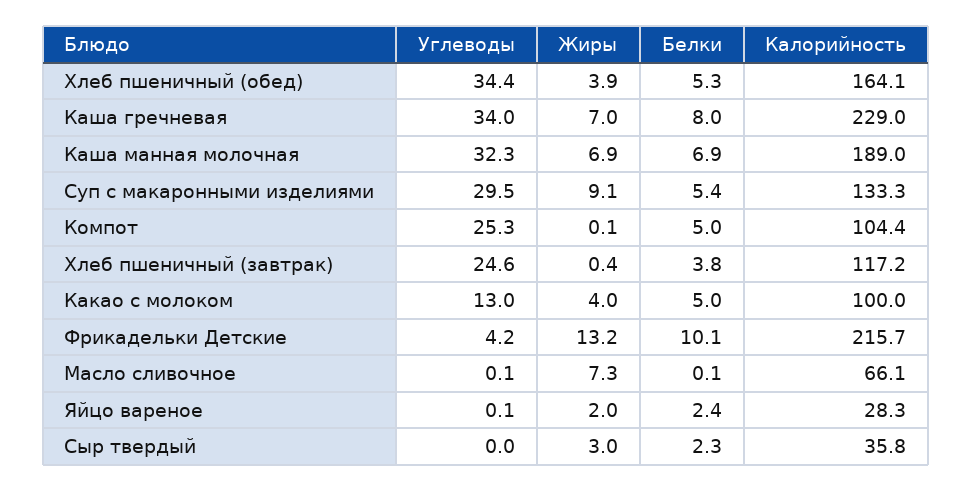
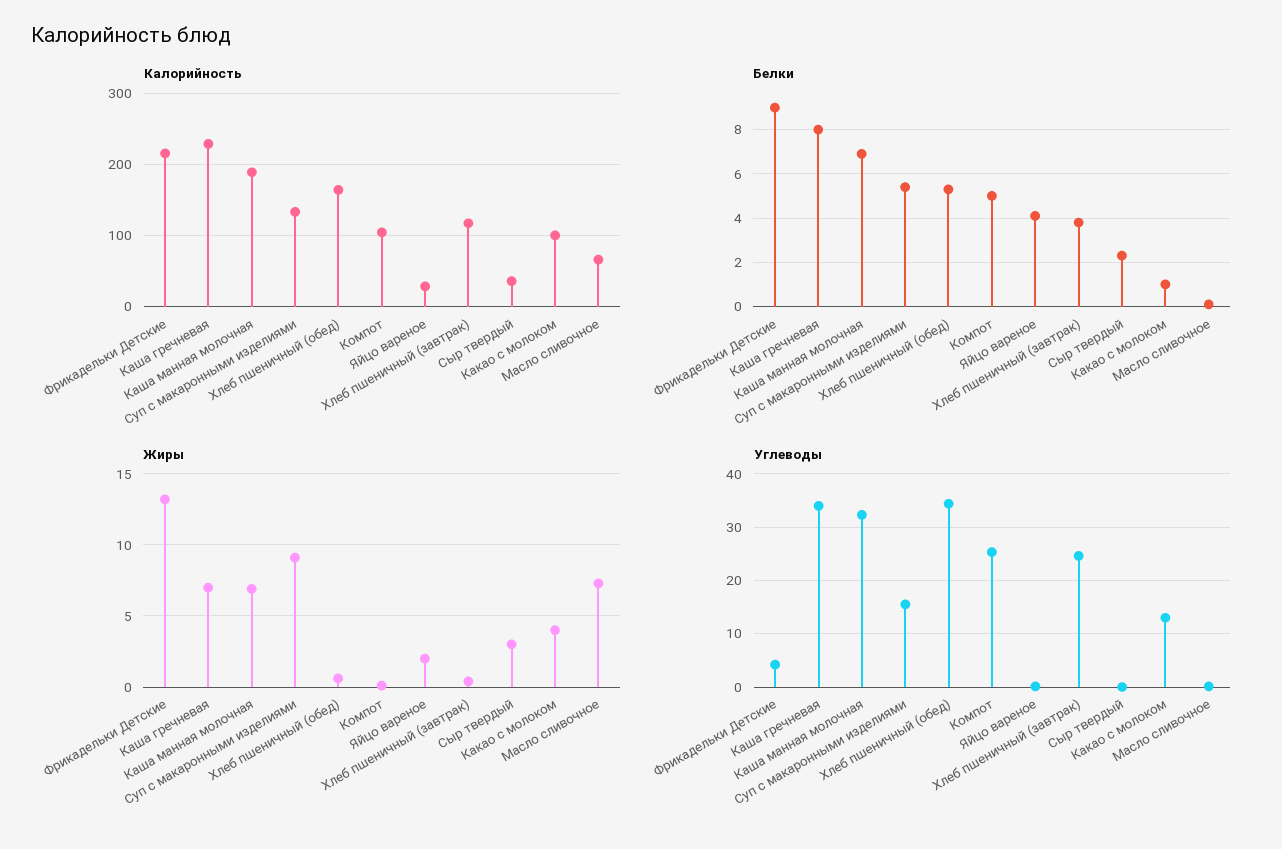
  {
    "Углеводы": {
      "Хлеб пшеничный (обед)": 34.4,
      "Каша гречневая": 34,
      "Каша манная молочная": 32.3,
-     "Суп с макаронными изделиями": 29.5,
+     "Суп с макаронными изделиями": 16,
      "Компот": 25.3,
      "Хлеб пшеничный (завтрак)": 24.6,
      "Какао с молоком": 13,
      "Фрикадельки Детские": 4.2,
      "Масло сливочное": 0.1,
      "Яйцо вареное": 0.1,
      "Сыр твердый": 0
    },
    "Жиры": {
-     "Хлеб пшеничный (обед)": 3.9,
+     "Хлеб пшеничный (обед)": 0.5,
      "Каша гречневая": 7,
      "Каша манная молочная": 6.9,
      "Суп с макаронными изделиями": 9.1,
      "Компот": 0.1,
      "Хлеб пшеничный (завтрак)": 0.4,
      "Какао с молоком": 4,
      "Фрикадельки Детские": 13.2,
      "Масло сливочное": 7.3,
      "Яйцо вареное": 2,
      "Сыр твердый": 3
    },
    "Белки": {
      "Хлеб пшеничный (обед)": 5.3,
      "Каша гречневая": 8,
      "Каша манная молочная": 6.9,
      "Суп с макаронными изделиями": 5.4,
      "Компот": 5,
      "Хлеб пшеничный (завтрак)": 3.8,
-     "Какао с молоком": 5,
+     "Какао с молоком": 1,
-     "Фрикадельки Детские": 10.1,
+     "Фрикадельки Детские": 9,
      "Масло сливочное": 0.1,
-     "Яйцо вареное": 2.4,
+     "Яйцо вареное": 4,
      "Сыр твердый": 2.3
    },
    "Калорийность": {
      "Хлеб пшеничный (обед)": 164.1,
      "Каша гречневая": 229,
      "Каша манная молочная": 189,
      "Суп с макаронными изделиями": 133.3,
      "Компот": 104.4,
      "Хлеб пшеничный (завтрак)": 117.2,
      "Какао с молоком": 100,
      "Фрикадельки Детские": 215.7,
      "Масло сливочное": 66.1,
      "Яйцо вареное": 28.3,
      "Сыр твердый": 35.8
    }
  }

